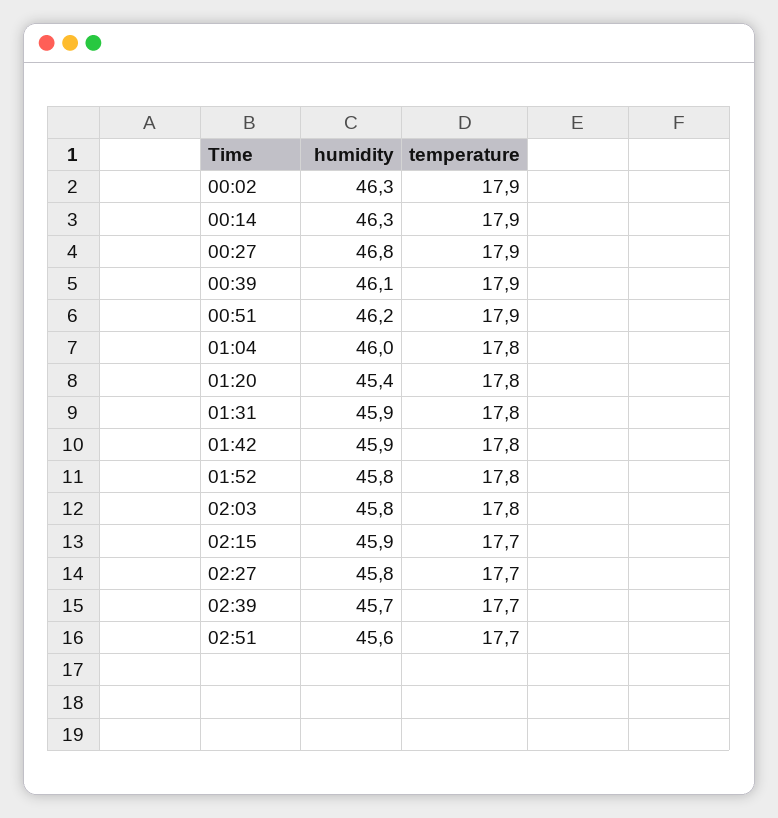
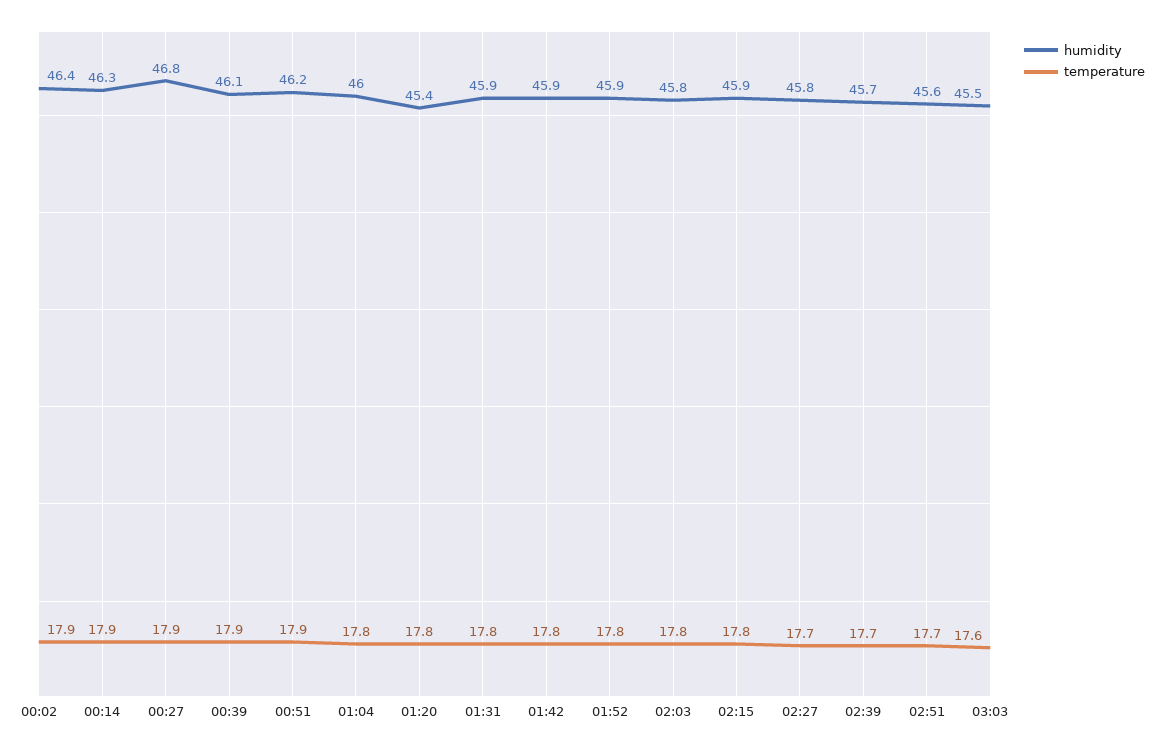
  {
    "humidity": {
-     "00:02": 46.3,
+     "00:02": 46.4,
      "00:14": 46.3,
      "00:27": 46.8,
      "00:39": 46.1,
      "00:51": 46.2,
      "01:04": 46,
      "01:20": 45.4,
      "01:31": 45.9,
      "01:42": 45.9,
-     "01:52": 45.8,
+     "01:52": 45.9,
      "02:03": 45.8,
      "02:15": 45.9,
      "02:27": 45.8,
      "02:39": 45.7,
-     "02:51": 45.6
+     "02:51": 45.6,
+     "03:03": 45.5
    },
    "temperature": {
      "00:02": 17.9,
      "00:14": 17.9,
      "00:27": 17.9,
      "00:39": 17.9,
      "00:51": 17.9,
      "01:04": 17.8,
      "01:20": 17.8,
      "01:31": 17.8,
      "01:42": 17.8,
      "01:52": 17.8,
      "02:03": 17.8,
-     "02:15": 17.7,
+     "02:15": 17.8,
      "02:27": 17.7,
      "02:39": 17.7,
-     "02:51": 17.7
+     "02:51": 17.7,
+     "03:03": 17.6
    }
  }

